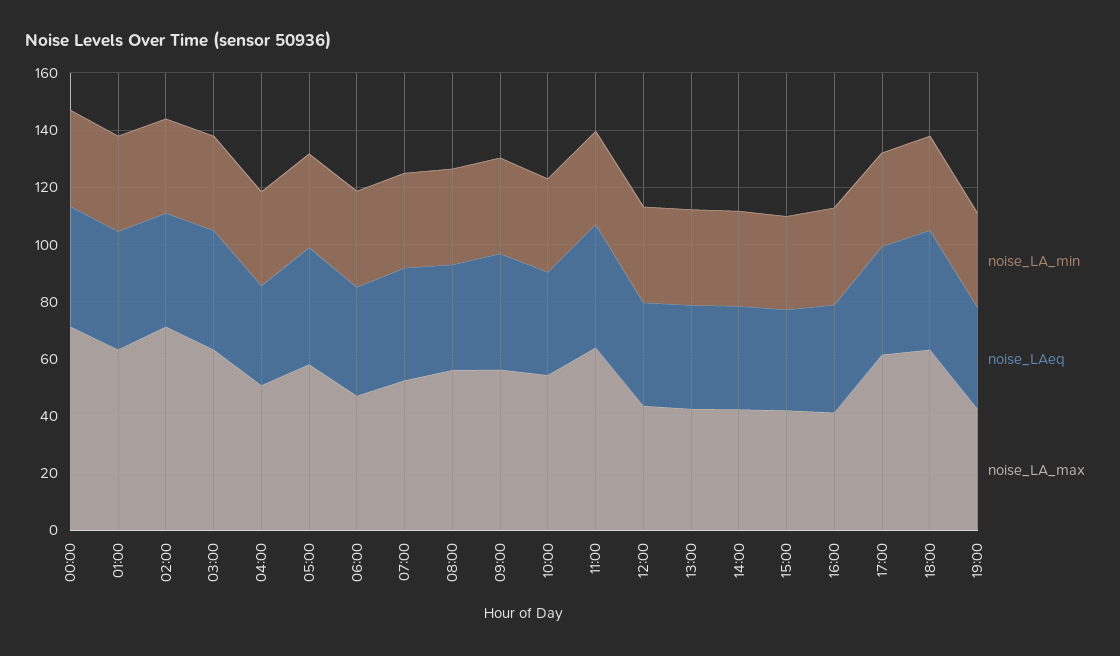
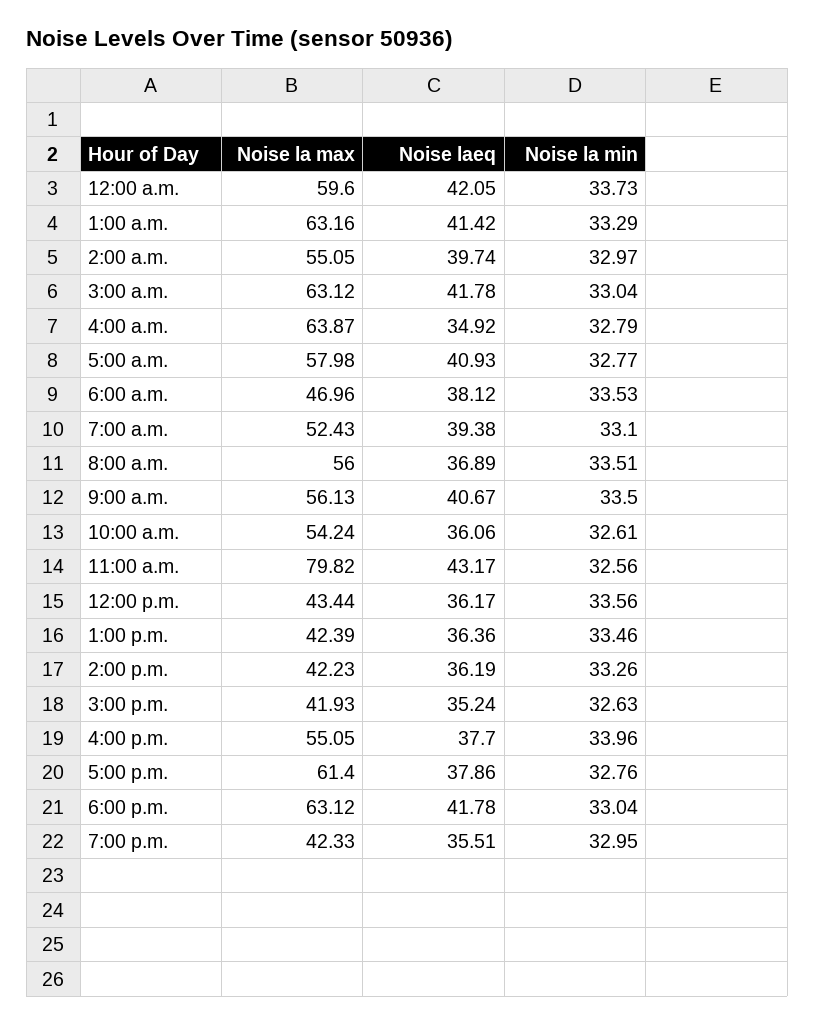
  {
    "noise_LA_min": {
      "00:00": 33.73,
      "01:00": 33.29,
      "02:00": 32.97,
      "03:00": 33.04,
      "04:00": 32.79,
      "05:00": 32.77,
      "06:00": 33.53,
      "07:00": 33.1,
      "08:00": 33.51,
      "09:00": 33.5,
      "10:00": 32.61,
      "11:00": 32.56,
      "12:00": 33.56,
      "13:00": 33.46,
      "14:00": 33.26,
      "15:00": 32.63,
      "16:00": 33.96,
      "17:00": 32.76,
      "18:00": 33.04,
      "19:00": 32.95
    },
    "noise_LAeq": {
      "00:00": 42.05,
      "01:00": 41.42,
      "02:00": 39.74,
      "03:00": 41.78,
      "04:00": 34.92,
      "05:00": 40.93,
      "06:00": 38.12,
      "07:00": 39.38,
      "08:00": 36.89,
      "09:00": 40.67,
      "10:00": 36.06,
      "11:00": 43.17,
      "12:00": 36.17,
      "13:00": 36.36,
      "14:00": 36.19,
      "15:00": 35.24,
      "16:00": 37.7,
      "17:00": 37.86,
      "18:00": 41.78,
      "19:00": 35.51
    },
    "noise_LA_max": {
-     "00:00": 70,
+     "00:00": 59.6,
      "01:00": 63.16,
-     "02:00": 70,
+     "02:00": 55.05,
      "03:00": 63.12,
-     "04:00": 50,
+     "04:00": 63.87,
      "05:00": 57.98,
      "06:00": 46.96,
      "07:00": 52.43,
      "08:00": 56,
      "09:00": 56.13,
      "10:00": 54.24,
-     "11:00": 65,
+     "11:00": 79.82,
      "12:00": 43.44,
      "13:00": 42.39,
      "14:00": 42.23,
      "15:00": 41.93,
-     "16:00": 40,
+     "16:00": 55.05,
      "17:00": 61.4,
      "18:00": 63.12,
      "19:00": 42.33
    }
  }

